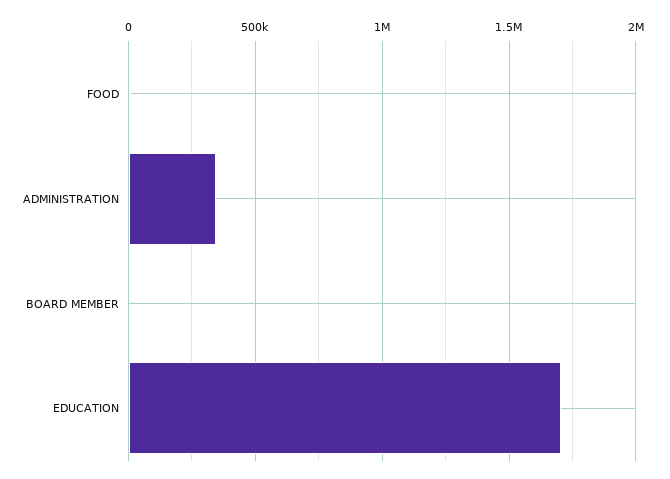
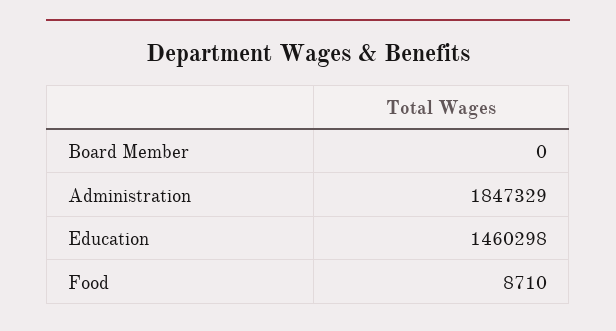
  {
    "FOOD": 8710,
-   "ADMINISTRATION": 350000,
+   "ADMINISTRATION": 1847329,
    "BOARD MEMBER": 0,
-   "EDUCATION": 1700000
+   "EDUCATION": 1460298
  }

